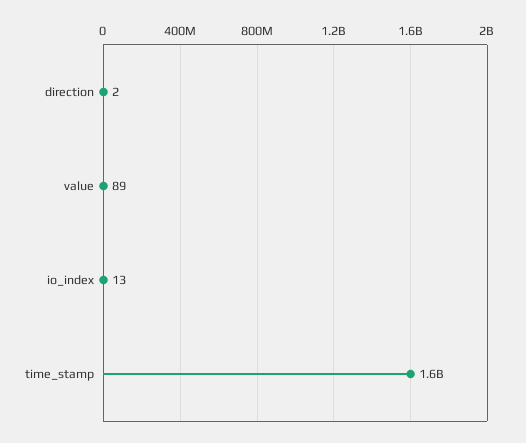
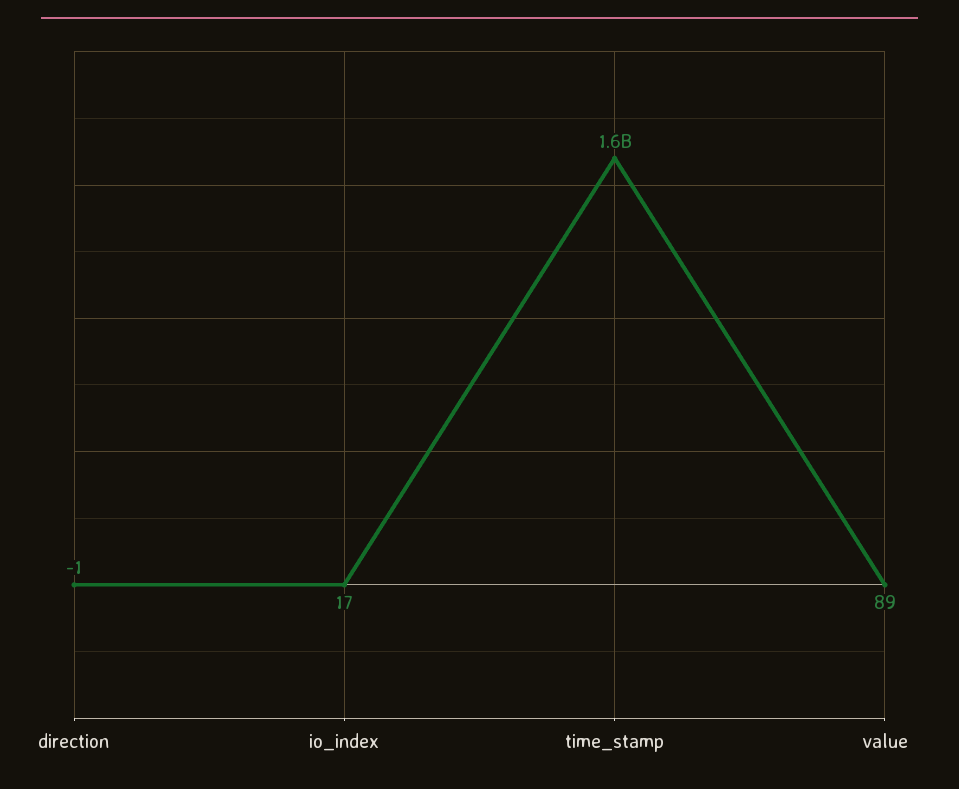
  {
-   "direction": 2,
+   "direction": -1,
    "value": 89,
-   "io_index": 13,
+   "io_index": 17,
    "time_stamp": 1600000000
  }

